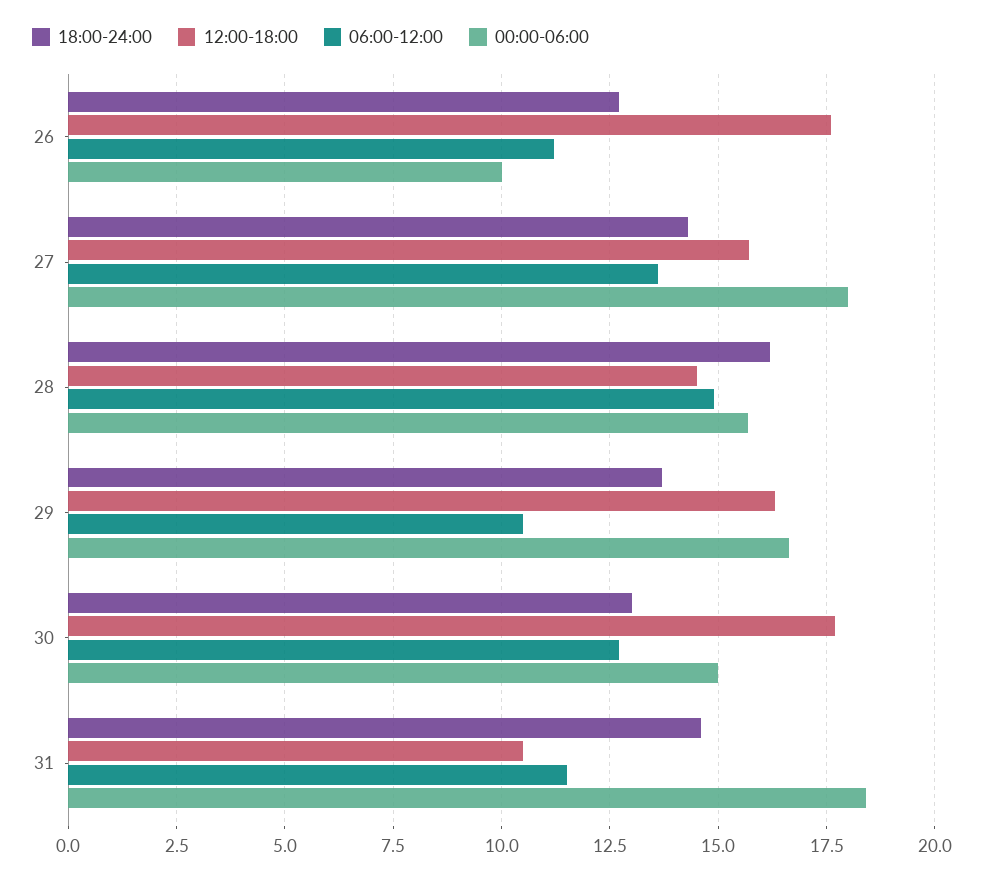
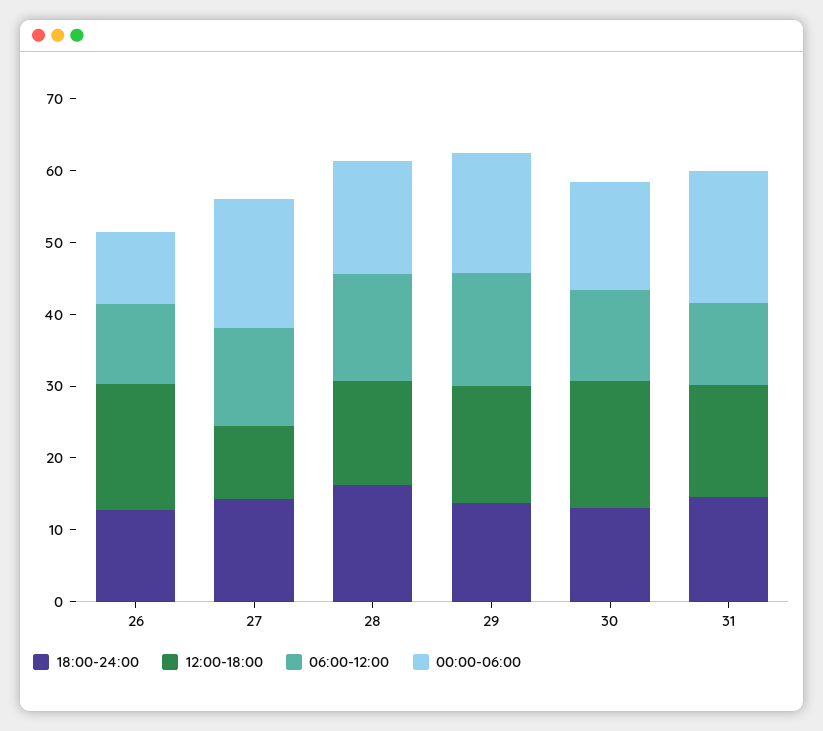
  {
    "18:00-24:00": {
      "26": 12.75,
      "27": 14.25,
      "28": 16.25,
      "29": 13.75,
      "30": 13,
      "31": 14.5
    },
    "12:00-18:00": {
      "26": 17.5,
-     "27": 15.75,
+     "27": 10,
      "28": 14.5,
      "29": 16.25,
      "30": 17.75,
-     "31": 10.5
+     "31": 16
    },
    "06:00-12:00": {
      "26": 11.25,
      "27": 13.5,
      "28": 15,
-     "29": 10.5,
+     "29": 16,
      "30": 12.75,
      "31": 11.5
    },
    "00:00-06:00": {
      "26": 10,
      "27": 18,
      "28": 15.75,
      "29": 16.75,
      "30": 15,
      "31": 18.5
    }
  }

